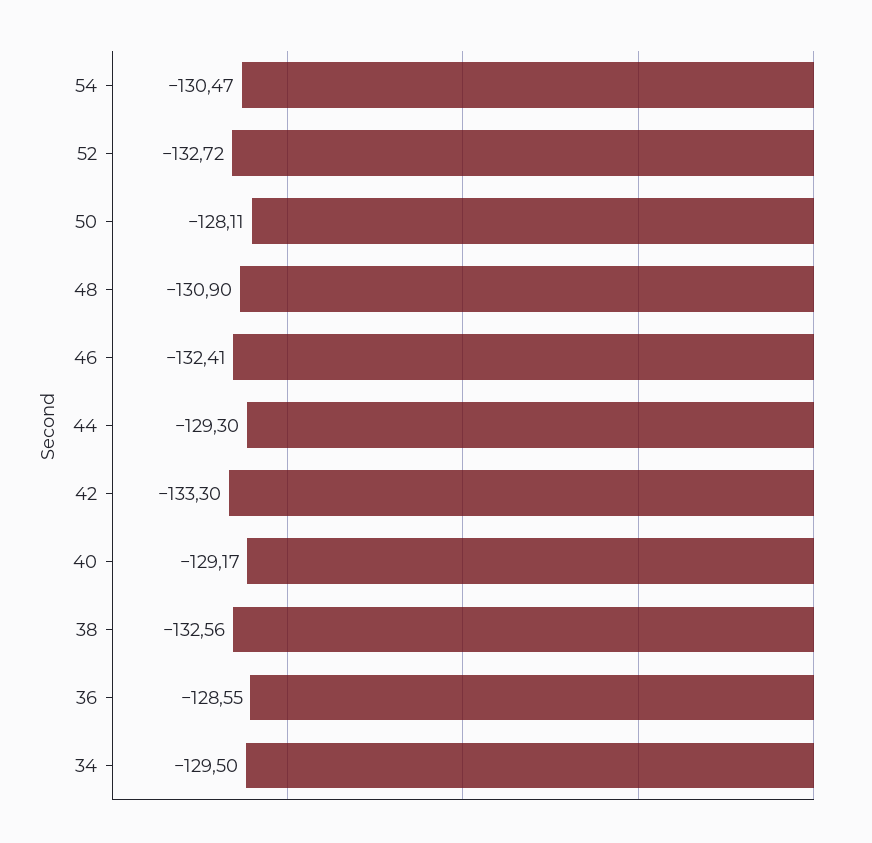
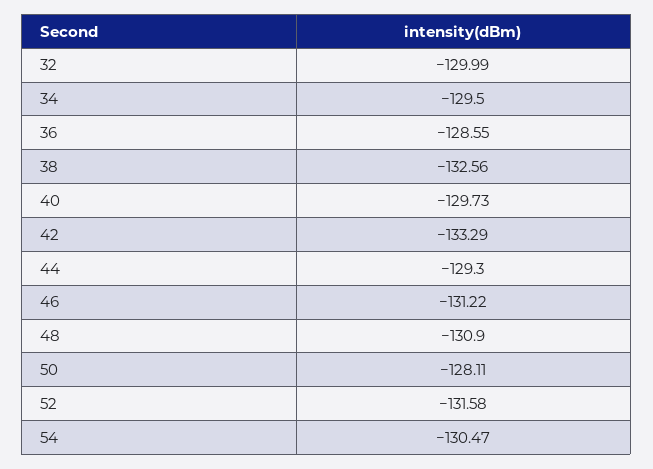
  {
    "54": -130.47,
-   "52": -132.72,
+   "52": -131.58,
    "50": -128.11,
    "48": -130.9,
-   "46": -132.41,
+   "46": -131.22,
    "44": -129.3,
-   "42": -133.3,
+   "42": -133.29,
-   "40": -129.17,
+   "40": -129.73,
    "38": -132.56,
    "36": -128.55,
-   "34": -129.5
+   "34": -129.5,
+   "32": -129.99
  }

